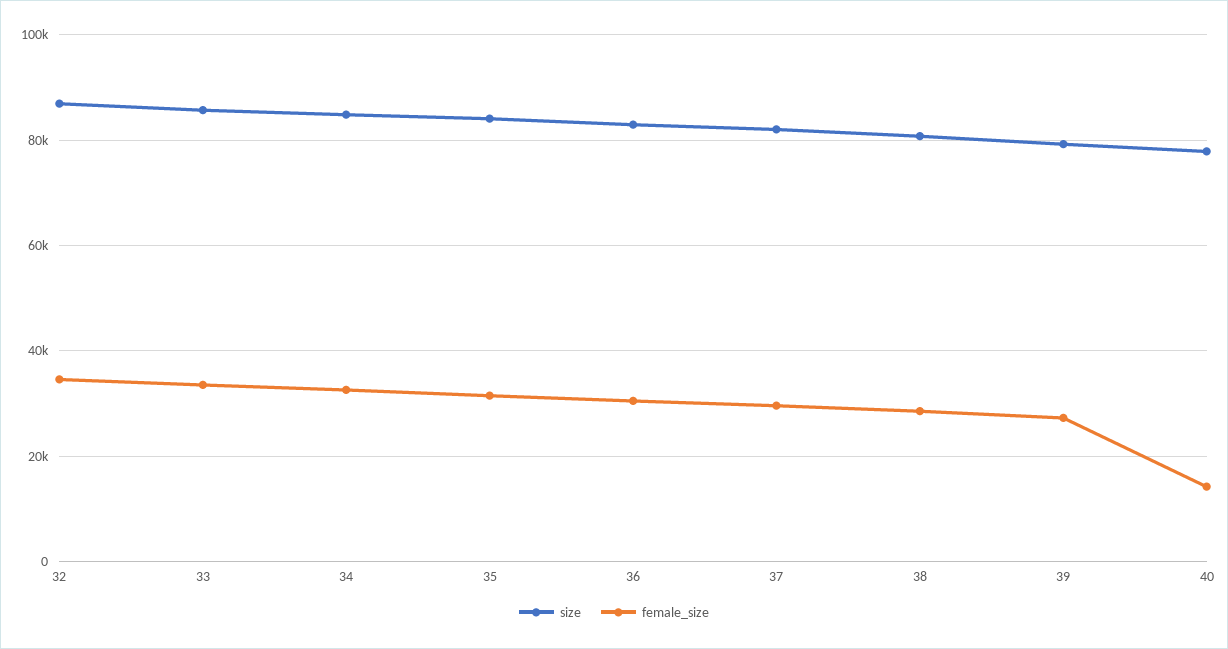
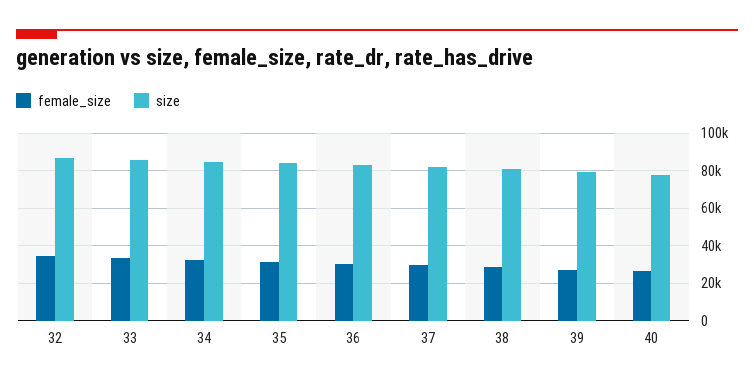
  {
    "size": {
      "32": 86000,
      "33": 86000,
      "34": 84000,
      "35": 84000,
      "36": 82000,
      "37": 82000,
      "38": 80000,
      "39": 80000,
      "40": 78000
    },
    "female_size": {
      "32": 34000,
      "33": 34000,
      "34": 32000,
      "35": 32000,
      "36": 30000,
      "37": 30000,
      "38": 28000,
      "39": 28000,
-     "40": 14000
+     "40": 25000
    }
  }

